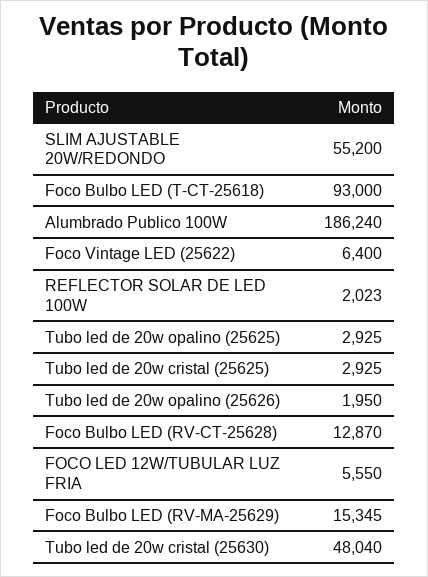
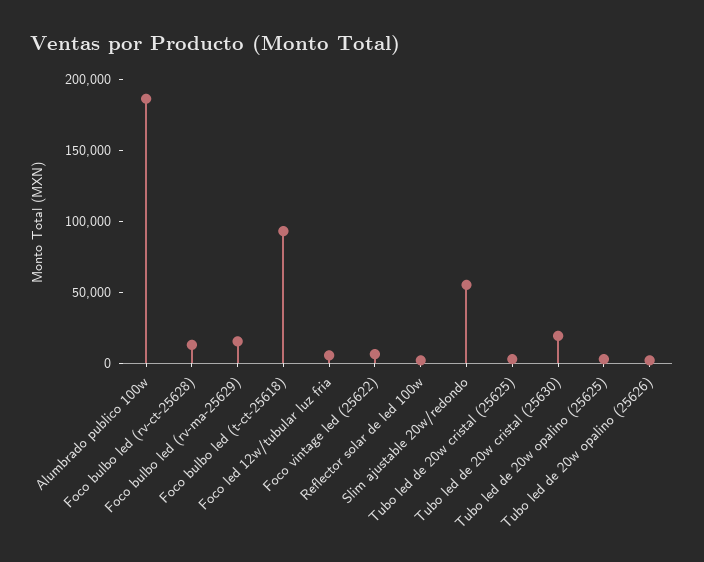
  {
    "SLIM AJUSTABLE 20W/REDONDO": 55200,
    "Foco Bulbo LED (T-CT-25618)": 93000,
    "Alumbrado Publico 100W": 186240,
    "Foco Vintage LED (25622)": 6400,
    "REFLECTOR SOLAR DE LED 100W": 2023,
    "Tubo led de 20w opalino (25625)": 2925,
    "Tubo led de 20w cristal (25625)": 2925,
    "Tubo led de 20w opalino (25626)": 1950,
    "Foco Bulbo LED (RV-CT-25628)": 12870,
    "FOCO LED 12W/TUBULAR LUZ FRIA": 5550,
    "Foco Bulbo LED (RV-MA-25629)": 15345,
-   "Tubo led de 20w cristal (25630)": 48040
+   "Tubo led de 20w cristal (25630)": 20000
  }

